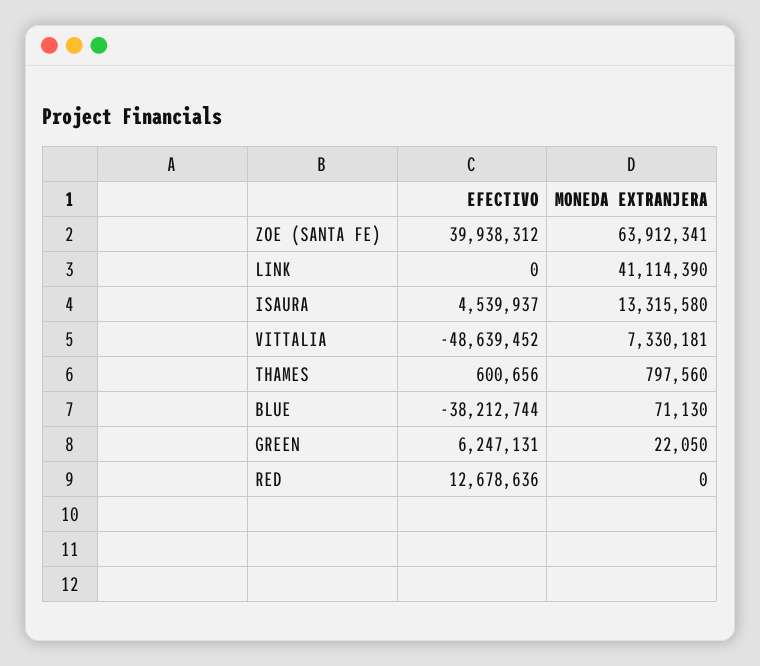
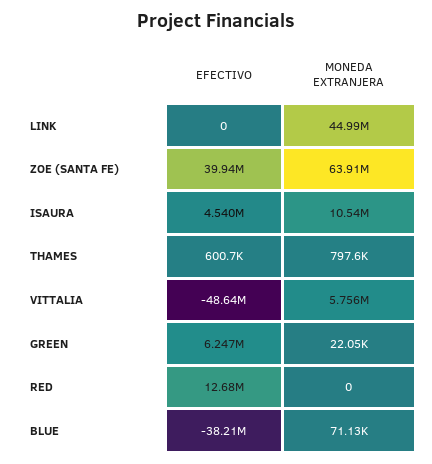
  {
    "EFECTIVO": {
      "ZOE (SANTA FE)": 39938312,
      "LINK": 0,
      "ISAURA": 4539937,
      "VITTALIA": -48639452,
      "THAMES": 600656,
      "BLUE": -38212744,
      "GREEN": 6247131,
      "RED": 12678636
    },
    "MONEDA EXTRANJERA": {
      "ZOE (SANTA FE)": 63912341,
-     "LINK": 41114390,
+     "LINK": 44990000,
-     "ISAURA": 13315580,
+     "ISAURA": 10540000,
-     "VITTALIA": 7330181,
+     "VITTALIA": 5756000,
      "THAMES": 797560,
      "BLUE": 71130,
      "GREEN": 22050,
      "RED": 0
    }
  }

